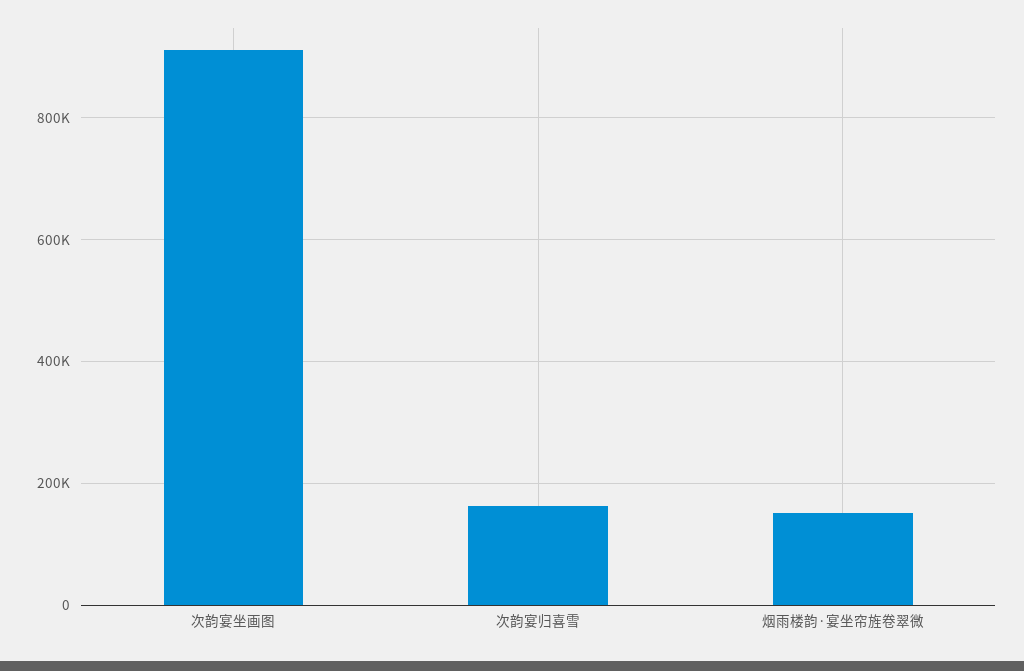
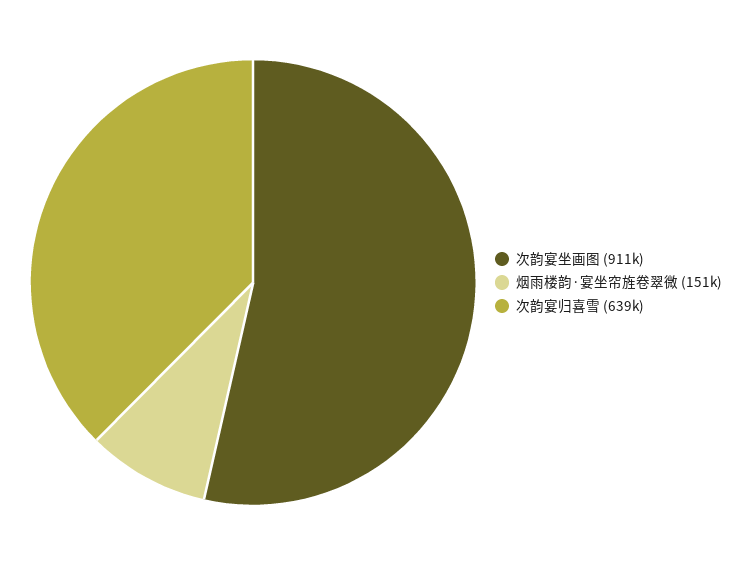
  {
    "次韵宴坐画图": 911000,
-   "次韵宴归喜雪": 160000,
+   "次韵宴归喜雪": 639000,
    "烟雨楼韵·宴坐帘旌卷翠微": 151000
  }

